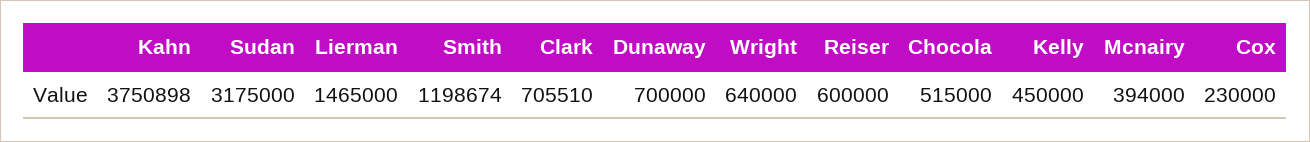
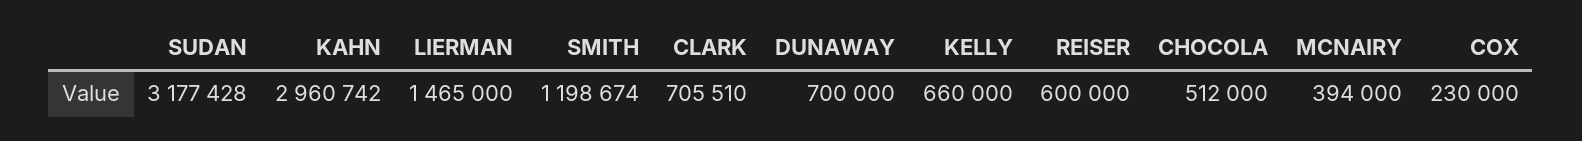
  {
-   "Kahn": 3750898,
+   "Kahn": 2960742,
-   "Sudan": 3175000,
+   "Sudan": 3177428,
    "Lierman": 1465000,
    "Smith": 1198674,
    "Clark": 705510,
    "Dunaway": 700000,
-   "Wright": 640000,
    "Reiser": 600000,
-   "Chocola": 515000,
+   "Chocola": 512000,
-   "Kelly": 450000,
+   "Kelly": 660000,
    "Mcnairy": 394000,
    "Cox": 230000
  }

